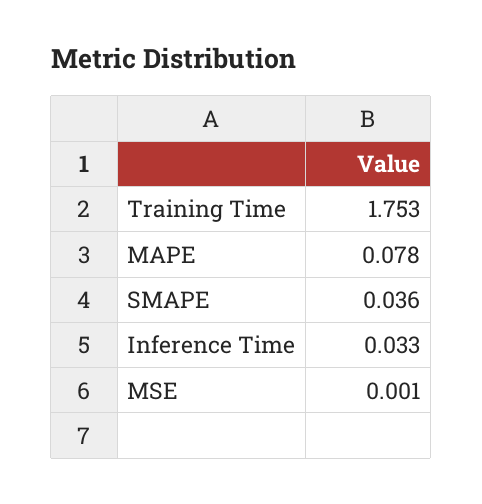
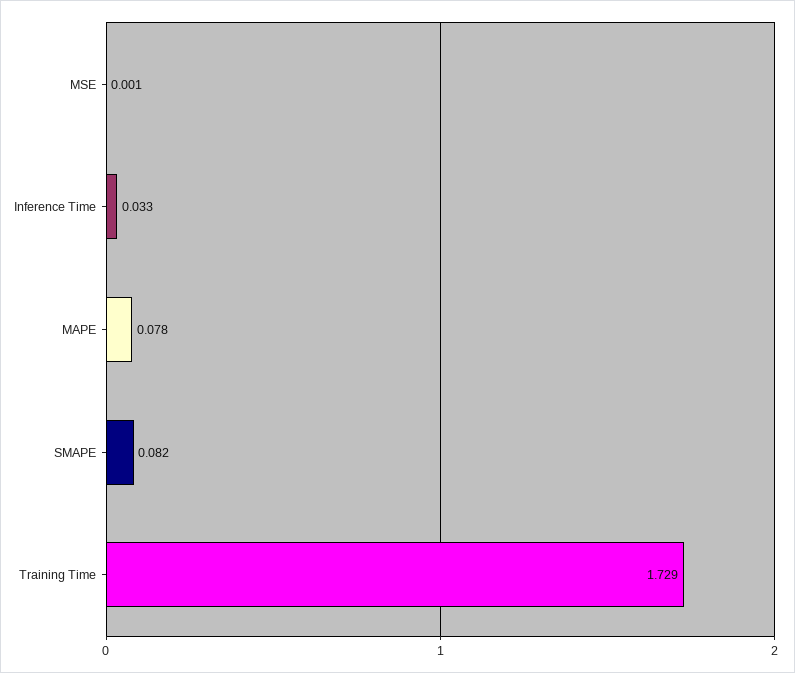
  {
-   "Training Time": 1.753,
+   "Training Time": 1.729,
    "MAPE": 0.078,
-   "SMAPE": 0.036,
+   "SMAPE": 0.082,
    "Inference Time": 0.033,
    "MSE": 0.001
  }

